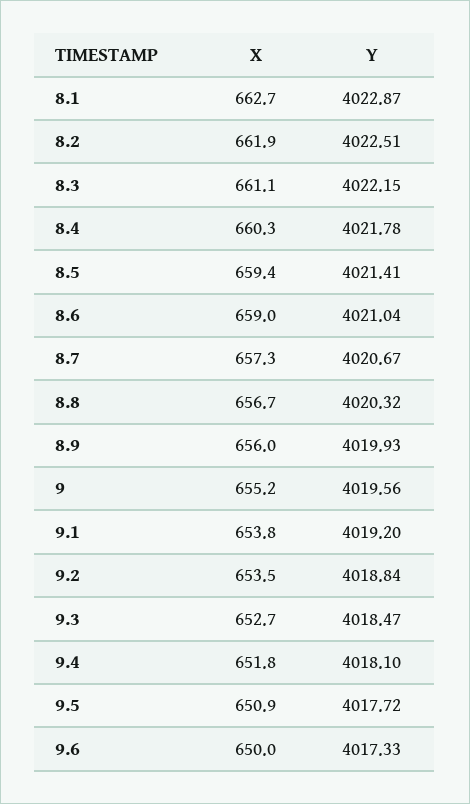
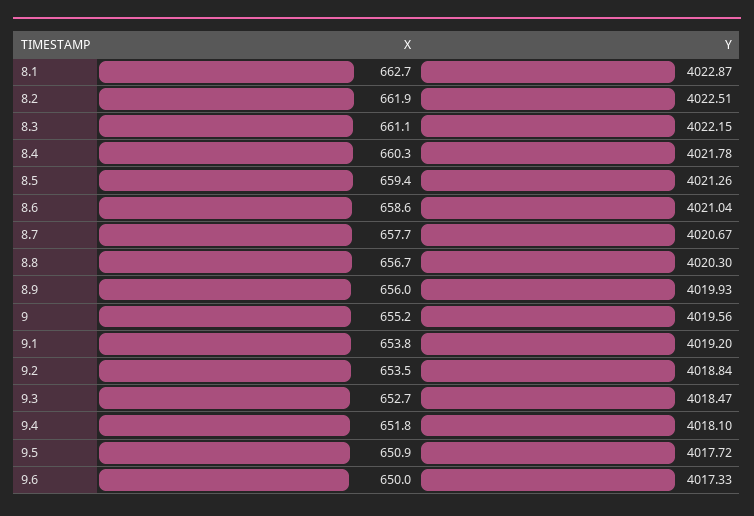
  {
    "X": {
      "8.1": 662.7,
      "8.2": 661.9,
      "8.3": 661.1,
      "8.4": 660.3,
      "8.5": 659.4,
-     "8.6": 659,
+     "8.6": 658.6,
-     "8.7": 657.3,
+     "8.7": 657.7,
      "8.8": 656.7,
      "8.9": 656,
      "9": 655.2,
      "9.1": 653.8,
      "9.2": 653.5,
      "9.3": 652.7,
      "9.4": 651.8,
      "9.5": 650.9,
      "9.6": 650
    },
    "Y": {
      "8.1": 4022.87,
      "8.2": 4022.51,
      "8.3": 4022.15,
      "8.4": 4021.78,
-     "8.5": 4021.41,
+     "8.5": 4021.26,
      "8.6": 4021.04,
      "8.7": 4020.67,
-     "8.8": 4020.32,
+     "8.8": 4020.3,
      "8.9": 4019.93,
      "9": 4019.56,
      "9.1": 4019.2,
      "9.2": 4018.84,
      "9.3": 4018.47,
      "9.4": 4018.1,
      "9.5": 4017.72,
      "9.6": 4017.33
    }
  }

